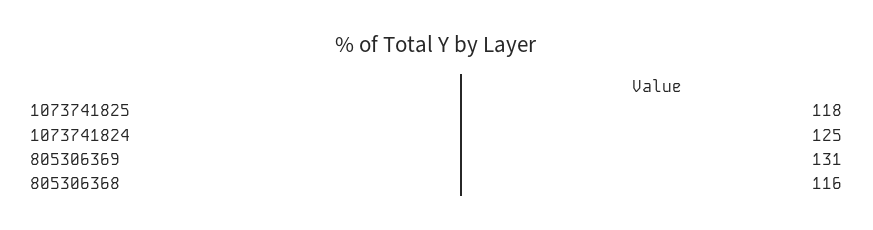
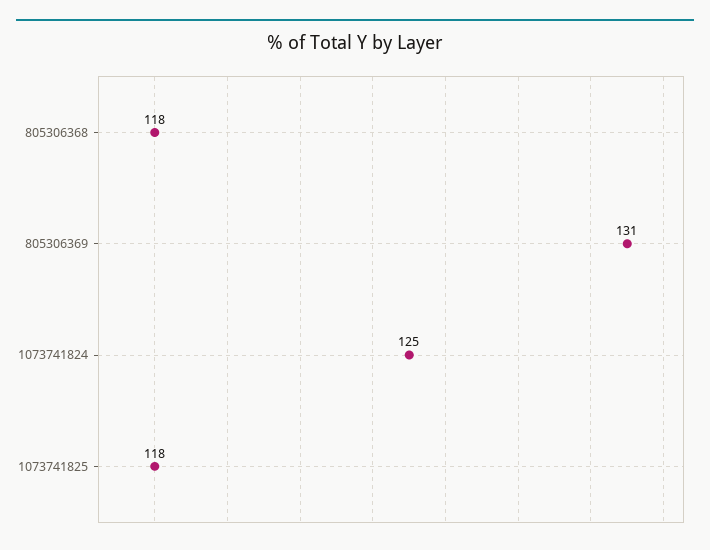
  {
    "1073741825": 118,
    "1073741824": 125,
    "805306369": 131,
-   "805306368": 116
+   "805306368": 118
  }

